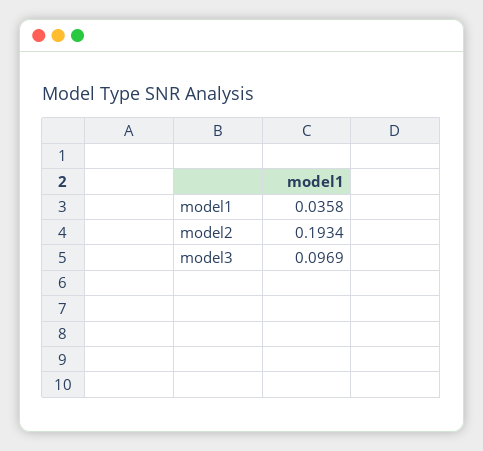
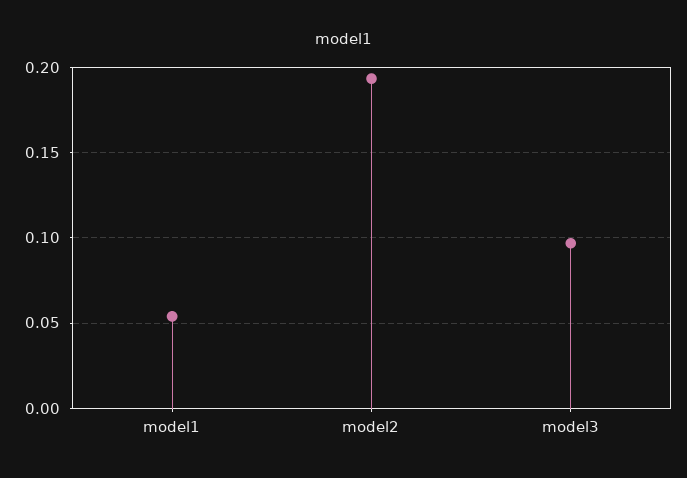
  {
-   "model1": 0.0358,
+   "model1": 0.055,
    "model2": 0.1934,
    "model3": 0.0969
  }

